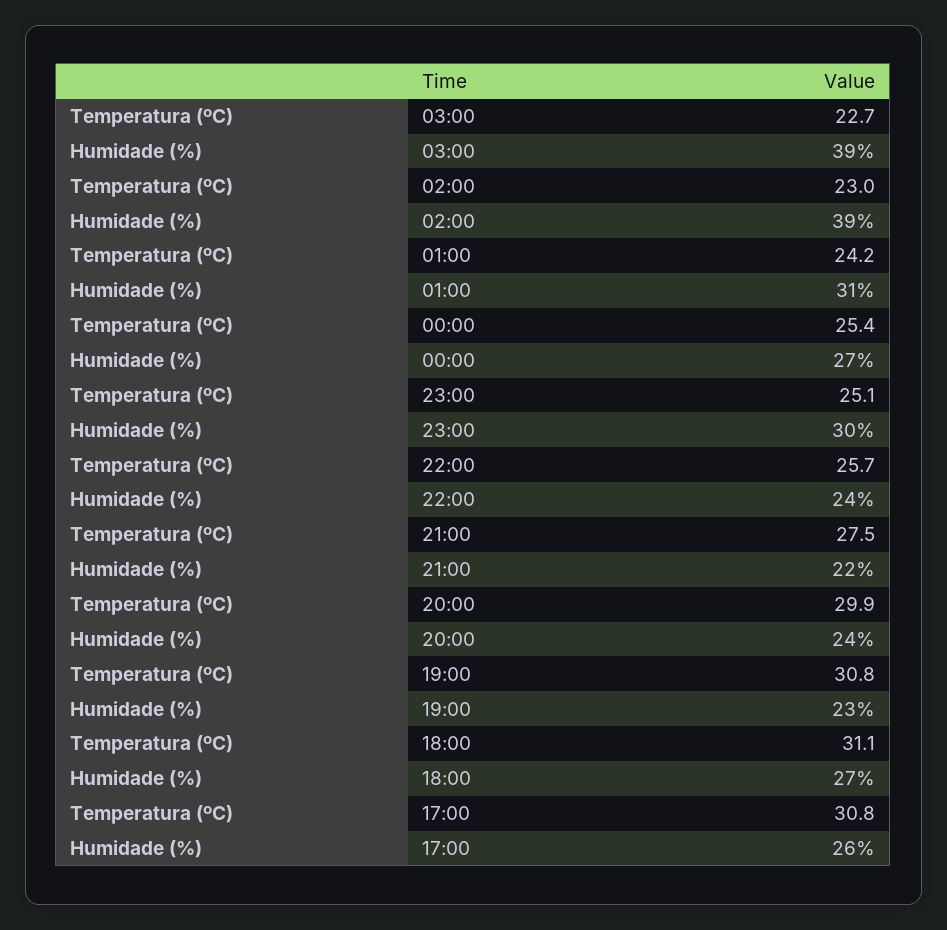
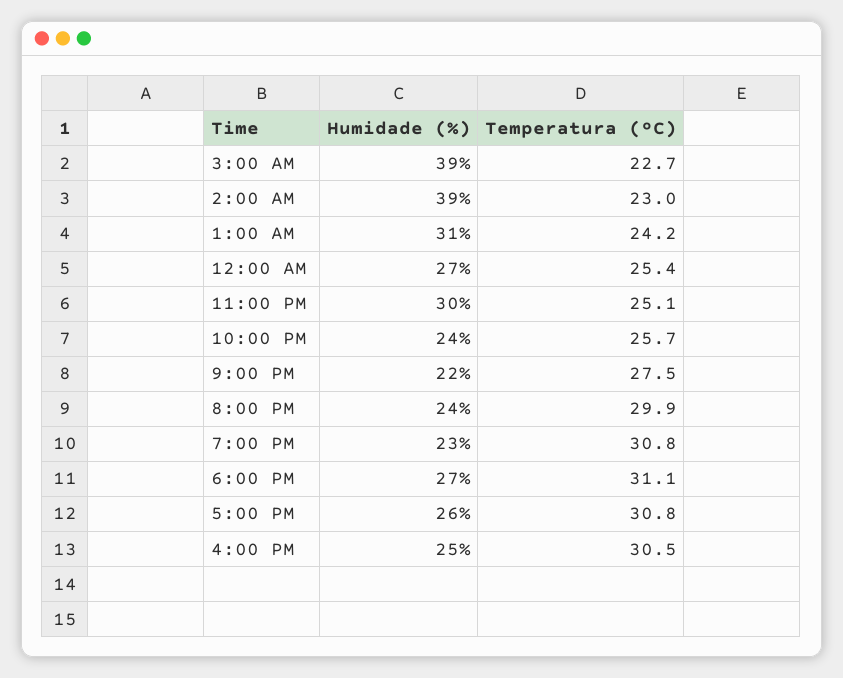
  {
    "Temperatura (ºC)": {
      "03:00": 22.7,
      "02:00": 23,
      "01:00": 24.2,
      "00:00": 25.4,
      "23:00": 25.1,
      "22:00": 25.7,
      "21:00": 27.5,
      "20:00": 29.9,
      "19:00": 30.8,
      "18:00": 31.1,
-     "17:00": 30.8
+     "17:00": 30.8,
+     "4:00 PM": 30.5
    },
    "Humidade (%)": {
      "03:00": 39,
      "02:00": 39,
      "01:00": 31,
      "00:00": 27,
      "23:00": 30,
      "22:00": 24,
      "21:00": 22,
      "20:00": 24,
      "19:00": 23,
      "18:00": 27,
-     "17:00": 26
+     "17:00": 26,
+     "4:00 PM": 25
    }
  }

